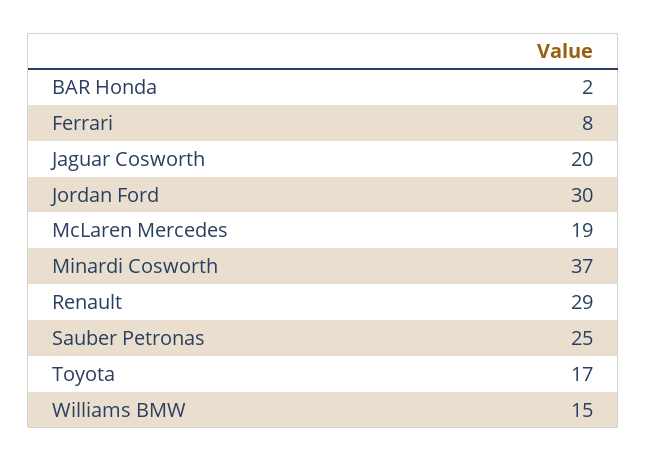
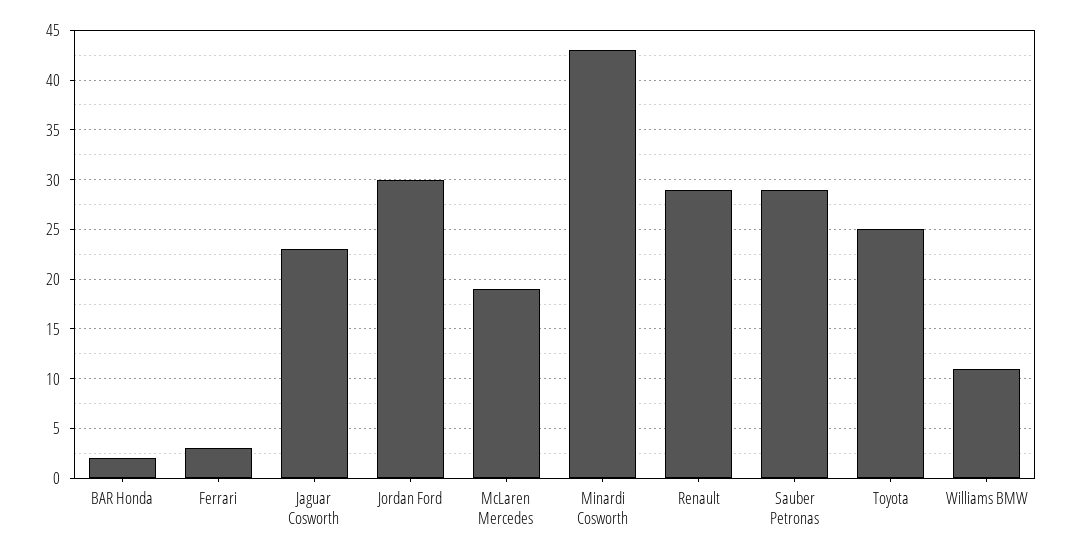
  {
    "BAR Honda": 2,
-   "Ferrari": 8,
+   "Ferrari": 3,
-   "Jaguar Cosworth": 20,
+   "Jaguar Cosworth": 23,
    "Jordan Ford": 30,
    "McLaren Mercedes": 19,
-   "Minardi Cosworth": 37,
+   "Minardi Cosworth": 43,
    "Renault": 29,
-   "Sauber Petronas": 25,
+   "Sauber Petronas": 29,
-   "Toyota": 17,
+   "Toyota": 25,
-   "Williams BMW": 15
+   "Williams BMW": 11
  }

